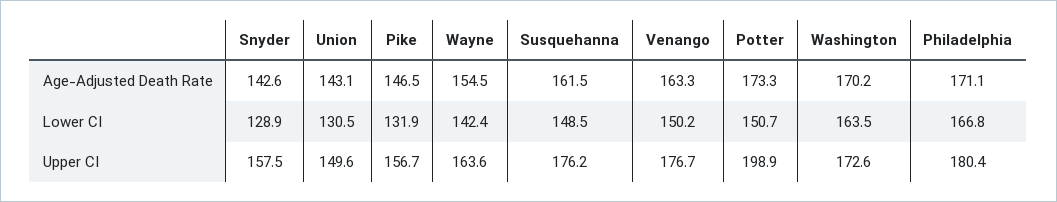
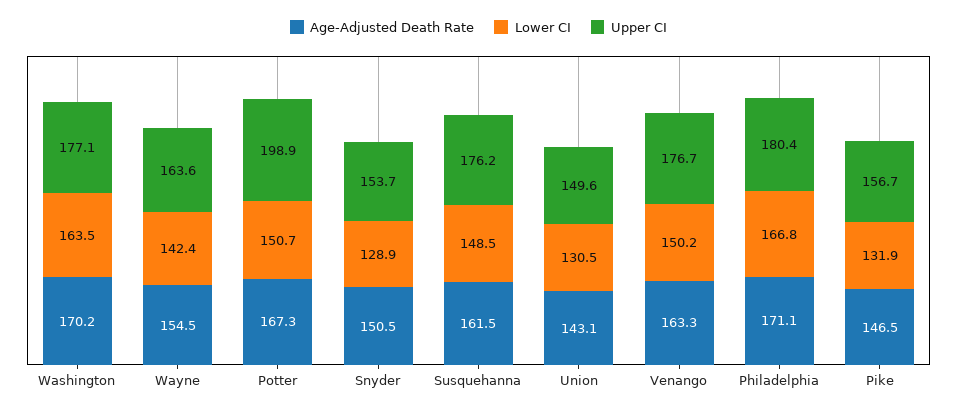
  {
    "Age-Adjusted Death Rate": {
-     "Snyder": 142.6,
+     "Snyder": 150.5,
      "Union": 143.1,
      "Pike": 146.5,
      "Wayne": 154.5,
      "Susquehanna": 161.5,
      "Venango": 163.3,
-     "Potter": 173.3,
+     "Potter": 167.3,
      "Washington": 170.2,
      "Philadelphia": 171.1
    },
    "Lower CI": {
      "Snyder": 128.9,
      "Union": 130.5,
      "Pike": 131.9,
      "Wayne": 142.4,
      "Susquehanna": 148.5,
      "Venango": 150.2,
      "Potter": 150.7,
      "Washington": 163.5,
      "Philadelphia": 166.8
    },
    "Upper CI": {
-     "Snyder": 157.5,
+     "Snyder": 153.7,
      "Union": 149.6,
      "Pike": 156.7,
      "Wayne": 163.6,
      "Susquehanna": 176.2,
      "Venango": 176.7,
      "Potter": 198.9,
-     "Washington": 172.6,
+     "Washington": 177.1,
      "Philadelphia": 180.4
    }
  }

